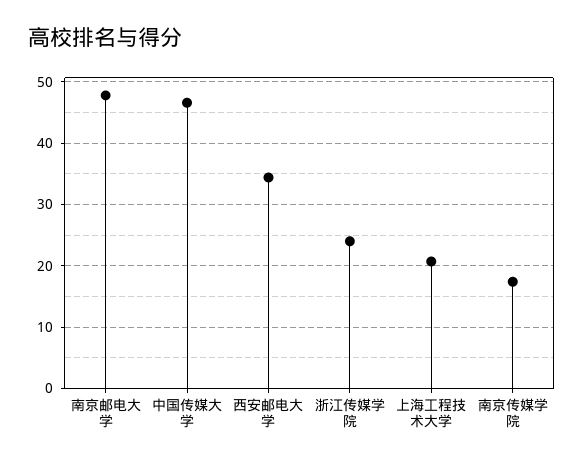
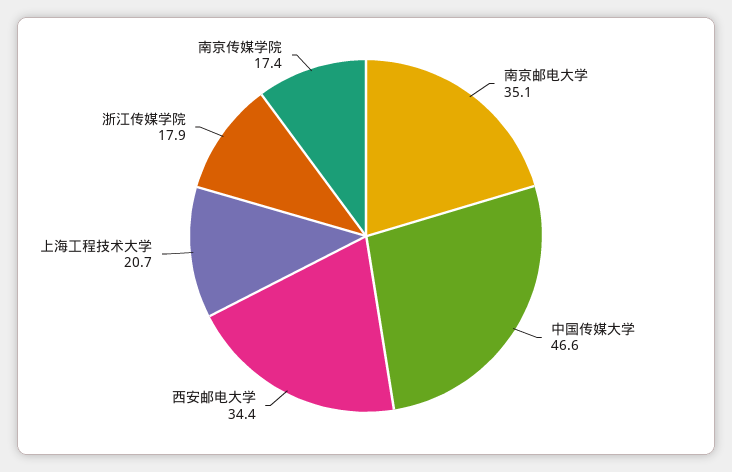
  {
-   "南京邮电大学": 48,
+   "南京邮电大学": 35.1,
    "中国传媒大学": 46.6,
    "西安邮电大学": 34.4,
-   "浙江传媒学院": 24,
+   "浙江传媒学院": 17.9,
    "上海工程技术大学": 20.7,
    "南京传媒学院": 17.4
  }

